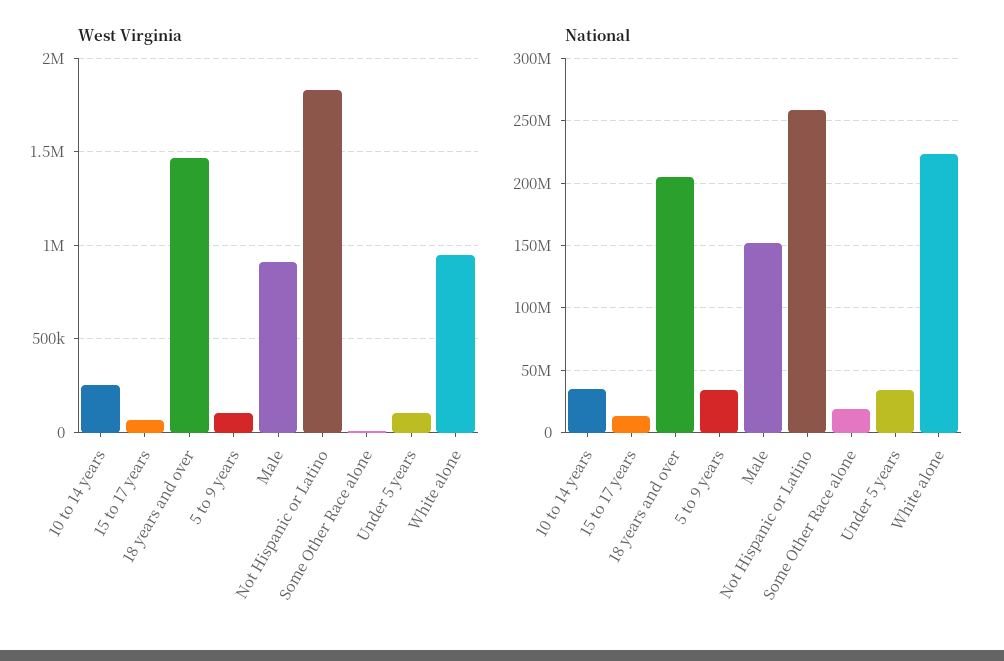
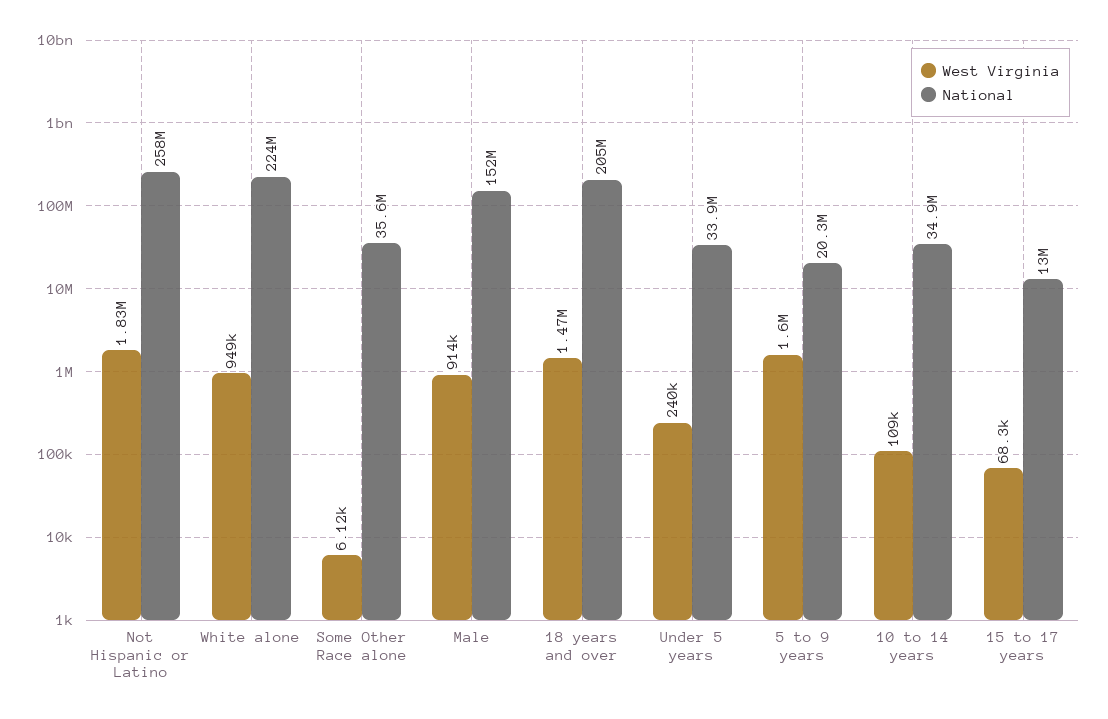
  {
    "West Virginia": {
-     "10 to 14 years": 250000,
+     "10 to 14 years": 109000,
      "15 to 17 years": 68300,
      "18 years and over": 1470000,
-     "5 to 9 years": 100000,
+     "5 to 9 years": 1600000,
      "Male": 914000,
      "Not Hispanic or Latino": 1830000,
      "Some Other Race alone": 6120,
-     "Under 5 years": 100000,
+     "Under 5 years": 240000,
      "White alone": 949000
    },
    "National": {
      "10 to 14 years": 34900000,
      "15 to 17 years": 13000000,
      "18 years and over": 205000000,
-     "5 to 9 years": 35000000,
+     "5 to 9 years": 20300000,
      "Male": 152000000,
      "Not Hispanic or Latino": 258000000,
-     "Some Other Race alone": 20000000,
+     "Some Other Race alone": 35600000,
      "Under 5 years": 33900000,
      "White alone": 224000000
    }
  }

